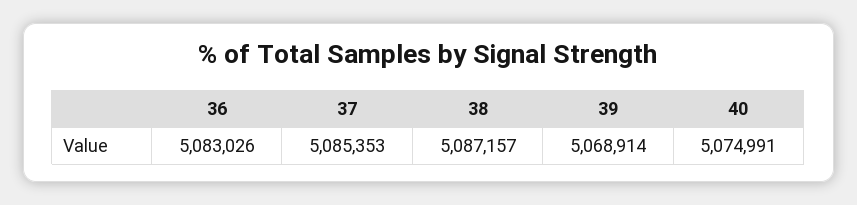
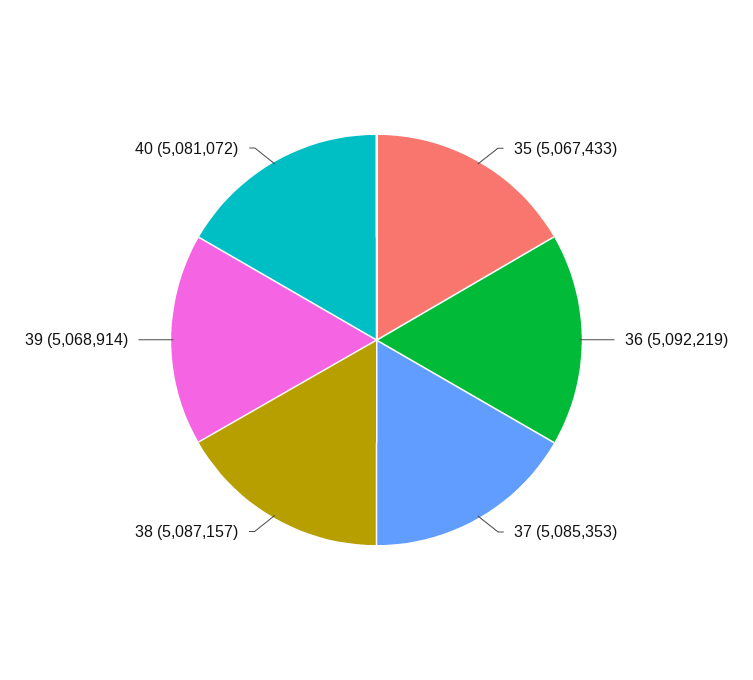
  {
-   "36": 5083026,
+   "36": 5092219,
    "37": 5085353,
    "38": 5087157,
    "39": 5068914,
-   "40": 5074991
+   "40": 5081072,
+   "35": 5067433
  }

